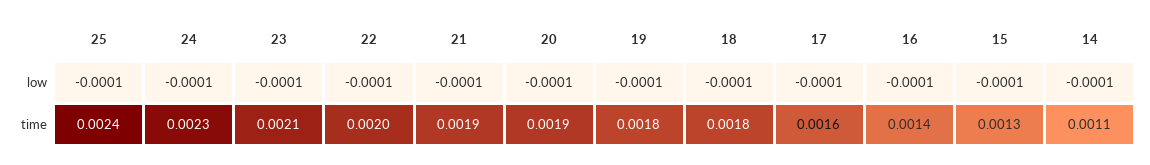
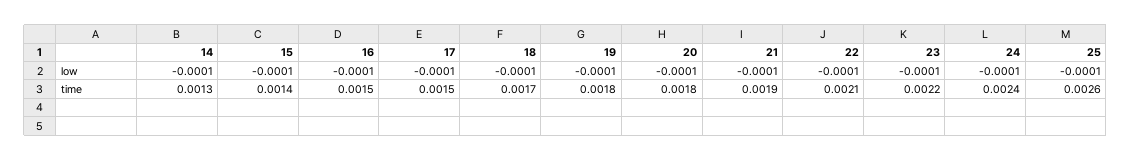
  {
    "25": {
      "low": -0.0001,
-     "time": 0.0024
+     "time": 0.0026
    },
    "24": {
      "low": -0.0001,
-     "time": 0.0023
+     "time": 0.0024
    },
    "23": {
      "low": -0.0001,
-     "time": 0.0021
+     "time": 0.0022
    },
    "22": {
      "low": -0.0001,
-     "time": 0.002
+     "time": 0.0021
    },
    "21": {
      "low": -0.0001,
      "time": 0.0019
    },
    "20": {
      "low": -0.0001,
-     "time": 0.0019
+     "time": 0.0018
    },
    "19": {
      "low": -0.0001,
      "time": 0.0018
    },
    "18": {
      "low": -0.0001,
-     "time": 0.0018
+     "time": 0.0017
    },
    "17": {
      "low": -0.0001,
-     "time": 0.0016
+     "time": 0.0015
    },
    "16": {
      "low": -0.0001,
-     "time": 0.0014
+     "time": 0.0015
    },
    "15": {
      "low": -0.0001,
-     "time": 0.0013
+     "time": 0.0014
    },
    "14": {
      "low": -0.0001,
-     "time": 0.0011
+     "time": 0.0013
    }
  }

